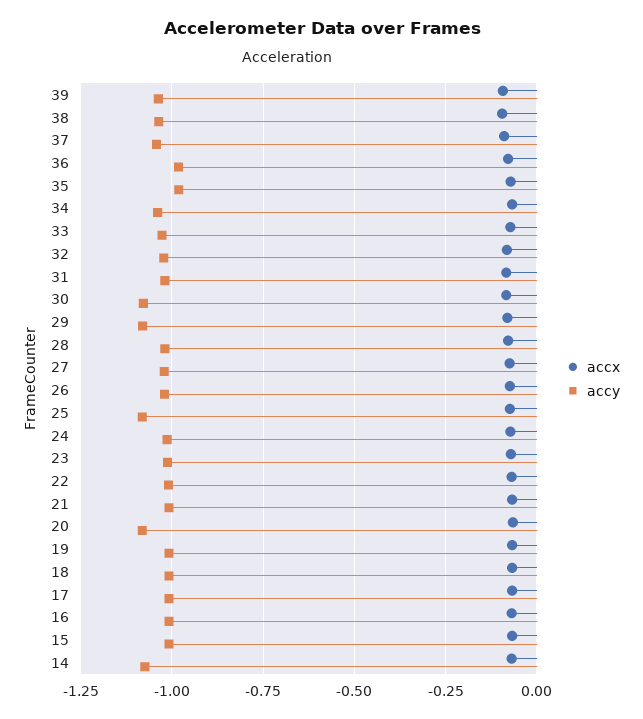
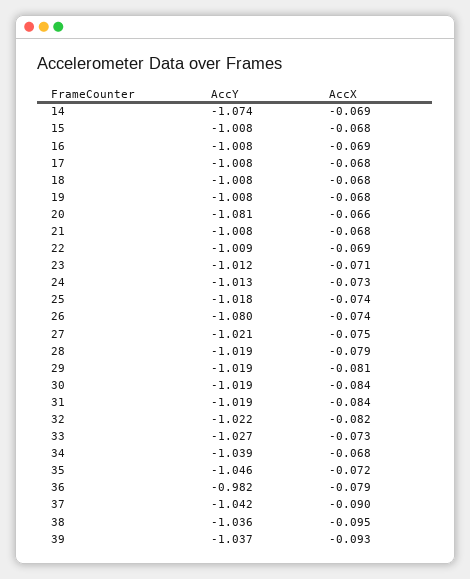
  {
    "accx": {
      "39": -0.093,
      "38": -0.095,
      "37": -0.09,
      "36": -0.079,
      "35": -0.072,
      "34": -0.068,
      "33": -0.073,
      "32": -0.082,
      "31": -0.084,
      "30": -0.084,
      "29": -0.081,
      "28": -0.079,
      "27": -0.075,
      "26": -0.074,
      "25": -0.074,
      "24": -0.073,
      "23": -0.071,
      "22": -0.069,
      "21": -0.068,
      "20": -0.066,
      "19": -0.068,
      "18": -0.068,
      "17": -0.068,
      "16": -0.069,
      "15": -0.068,
      "14": -0.069
    },
    "accy": {
      "39": -1.037,
      "38": -1.036,
      "37": -1.042,
      "36": -0.982,
-     "35": -0.975,
+     "35": -1.046,
      "34": -1.039,
      "33": -1.027,
      "32": -1.022,
      "31": -1.019,
-     "30": -1.075,
+     "30": -1.019,
-     "29": -1.075,
+     "29": -1.019,
      "28": -1.019,
      "27": -1.021,
-     "26": -1.025,
+     "26": -1.08,
-     "25": -1.075,
+     "25": -1.018,
      "24": -1.013,
      "23": -1.012,
      "22": -1.009,
      "21": -1.008,
      "20": -1.081,
      "19": -1.008,
      "18": -1.008,
      "17": -1.008,
      "16": -1.008,
      "15": -1.008,
      "14": -1.074
    }
  }

